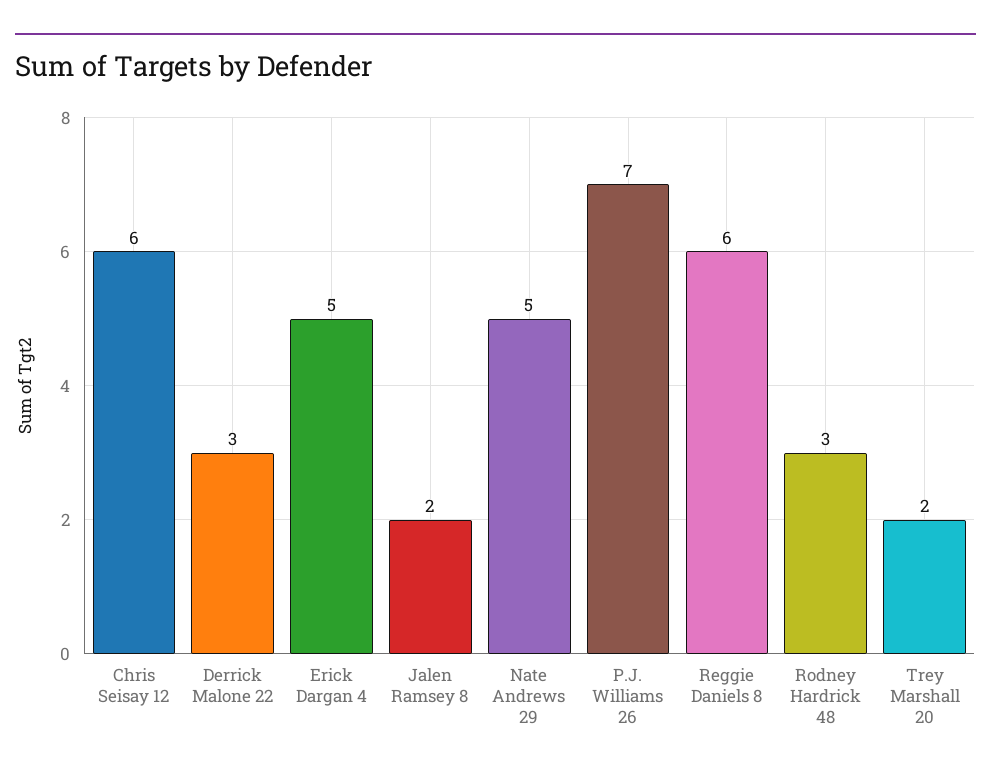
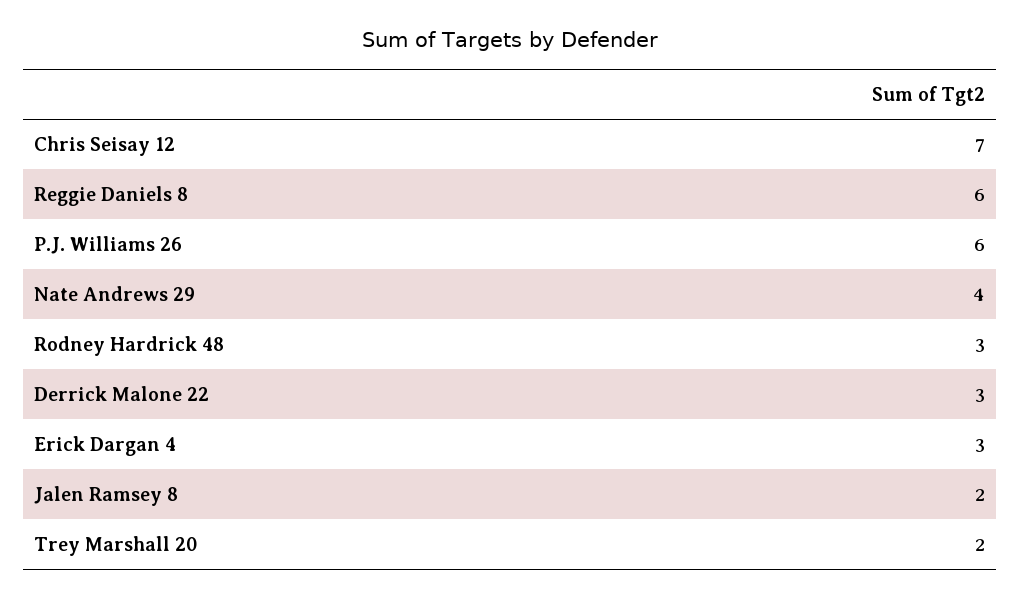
  {
-   "Chris Seisay 12": 6,
+   "Chris Seisay 12": 7,
    "Derrick Malone 22": 3,
-   "Erick Dargan 4": 5,
+   "Erick Dargan 4": 3,
    "Jalen Ramsey 8": 2,
-   "Nate Andrews 29": 5,
+   "Nate Andrews 29": 4,
-   "P.J. Williams 26": 7,
+   "P.J. Williams 26": 6,
    "Reggie Daniels 8": 6,
    "Rodney Hardrick 48": 3,
    "Trey Marshall 20": 2
  }

